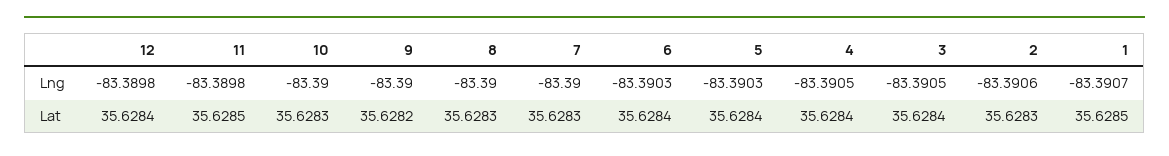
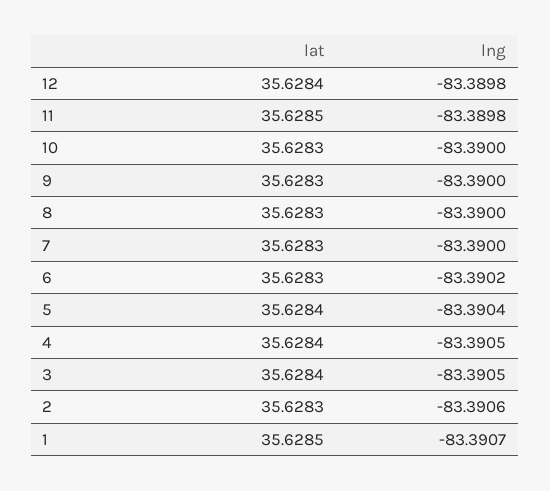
  {
    "12": {
      "Lng": -83.3898,
      "Lat": 35.6284
    },
    "11": {
      "Lng": -83.3898,
      "Lat": 35.6285
    },
    "10": {
      "Lng": -83.39,
      "Lat": 35.6283
    },
    "9": {
      "Lng": -83.39,
-     "Lat": 35.6282
+     "Lat": 35.6283
    },
    "8": {
      "Lng": -83.39,
      "Lat": 35.6283
    },
    "7": {
      "Lng": -83.39,
      "Lat": 35.6283
    },
    "6": {
-     "Lng": -83.3903,
+     "Lng": -83.3902,
-     "Lat": 35.6284
+     "Lat": 35.6283
    },
    "5": {
-     "Lng": -83.3903,
+     "Lng": -83.3904,
      "Lat": 35.6284
    },
    "4": {
      "Lng": -83.3905,
      "Lat": 35.6284
    },
    "3": {
      "Lng": -83.3905,
      "Lat": 35.6284
    },
    "2": {
      "Lng": -83.3906,
      "Lat": 35.6283
    },
    "1": {
      "Lng": -83.3907,
      "Lat": 35.6285
    }
  }

